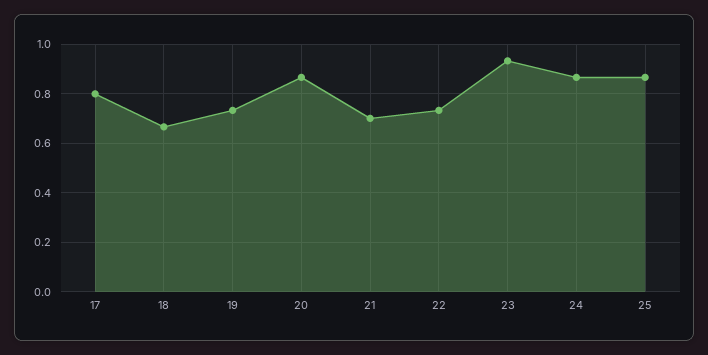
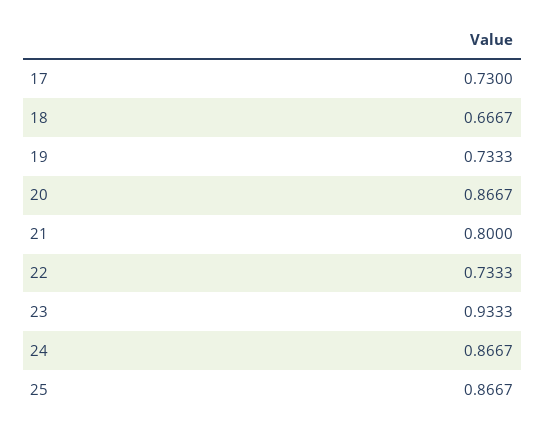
  {
-   "17": 0.8,
+   "17": 0.73,
    "18": 0.6667,
    "19": 0.7333,
    "20": 0.8667,
-   "21": 0.7,
+   "21": 0.8,
    "22": 0.7333,
    "23": 0.9333,
    "24": 0.8667,
    "25": 0.8667
  }

